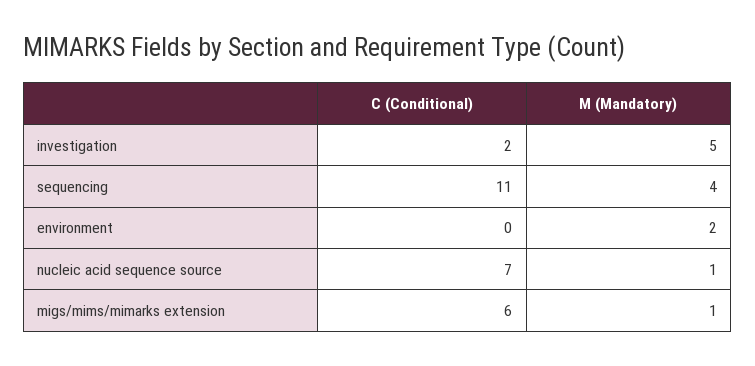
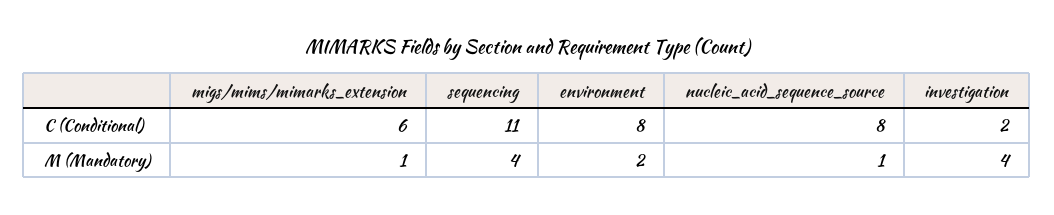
  {
    "C (Conditional)": {
      "investigation": 2,
      "sequencing": 11,
-     "environment": 0,
+     "environment": 8,
-     "nucleic acid sequence source": 7,
+     "nucleic acid sequence source": 8,
      "migs/mims/mimarks extension": 6
    },
    "M (Mandatory)": {
-     "investigation": 5,
+     "investigation": 4,
      "sequencing": 4,
      "environment": 2,
      "nucleic acid sequence source": 1,
      "migs/mims/mimarks extension": 1
    }
  }

